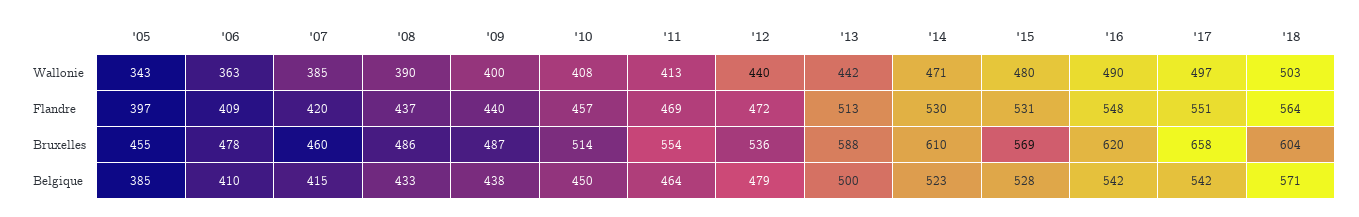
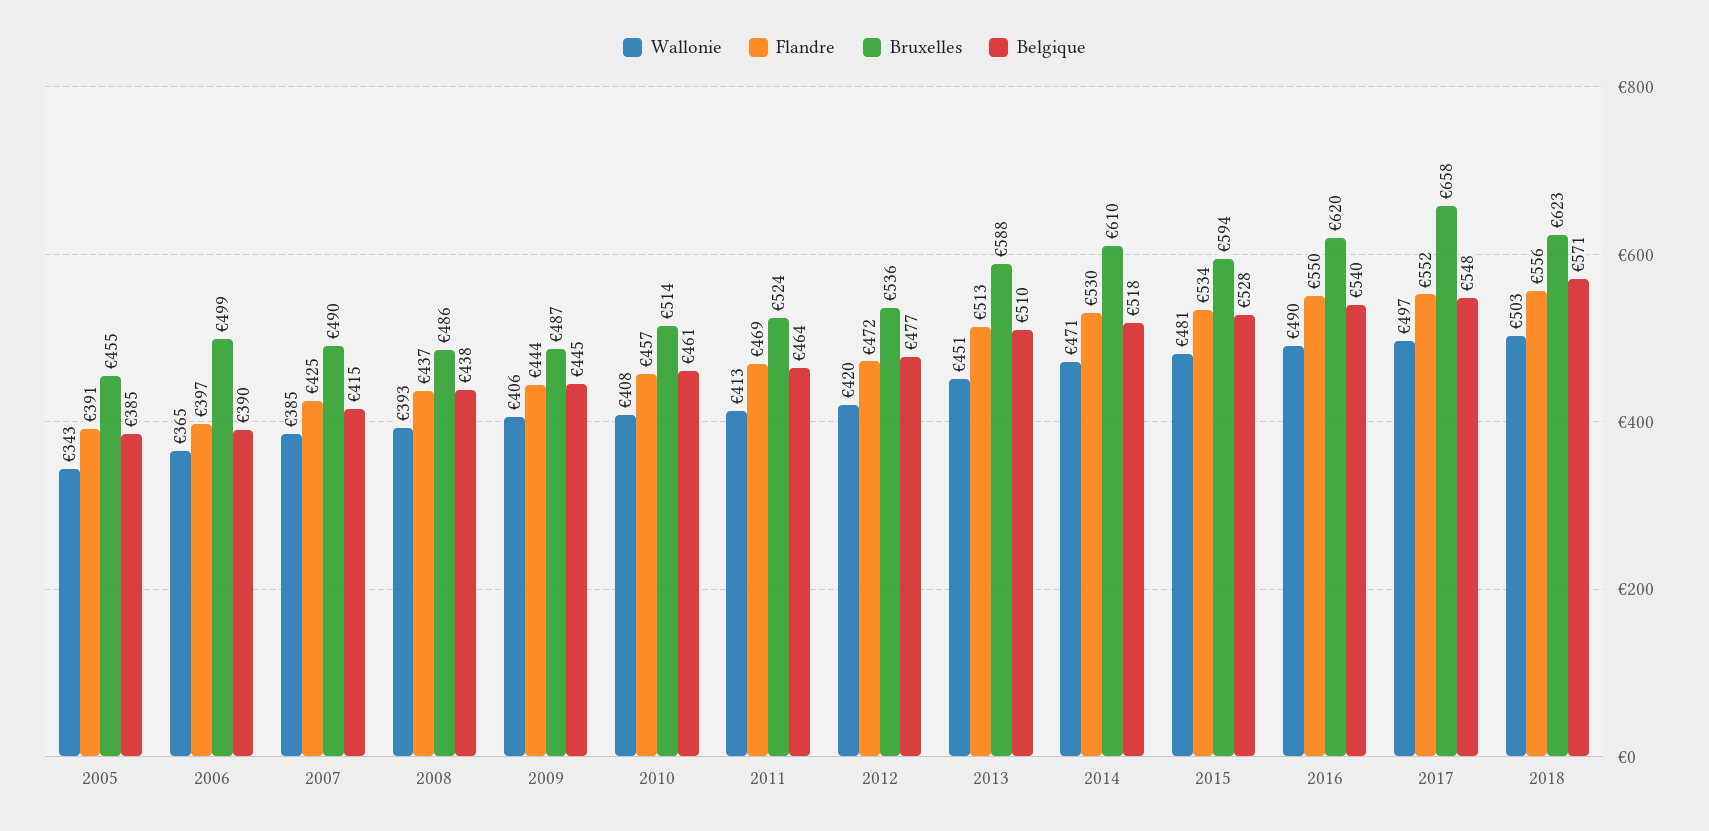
  {
    "Wallonie": {
      "'05": 343,
-     "'06": 363,
+     "'06": 365,
      "'07": 385,
-     "'08": 390,
+     "'08": 393,
-     "'09": 400,
+     "'09": 406,
      "'10": 408,
      "'11": 413,
-     "'12": 440,
+     "'12": 420,
-     "'13": 442,
+     "'13": 451,
      "'14": 471,
-     "'15": 480,
+     "'15": 481,
      "'16": 490,
      "'17": 497,
      "'18": 503
    },
    "Flandre": {
-     "'05": 397,
+     "'05": 391,
-     "'06": 409,
+     "'06": 397,
-     "'07": 420,
+     "'07": 425,
      "'08": 437,
-     "'09": 440,
+     "'09": 444,
      "'10": 457,
      "'11": 469,
      "'12": 472,
      "'13": 513,
      "'14": 530,
-     "'15": 531,
+     "'15": 534,
-     "'16": 548,
+     "'16": 550,
-     "'17": 551,
+     "'17": 552,
-     "'18": 564
+     "'18": 556
    },
    "Bruxelles": {
      "'05": 455,
-     "'06": 478,
+     "'06": 499,
-     "'07": 460,
+     "'07": 490,
      "'08": 486,
      "'09": 487,
      "'10": 514,
-     "'11": 554,
+     "'11": 524,
      "'12": 536,
      "'13": 588,
      "'14": 610,
-     "'15": 569,
+     "'15": 594,
      "'16": 620,
      "'17": 658,
-     "'18": 604
+     "'18": 623
    },
    "Belgique": {
      "'05": 385,
-     "'06": 410,
+     "'06": 390,
      "'07": 415,
-     "'08": 433,
+     "'08": 438,
-     "'09": 438,
+     "'09": 445,
-     "'10": 450,
+     "'10": 461,
      "'11": 464,
-     "'12": 479,
+     "'12": 477,
-     "'13": 500,
+     "'13": 510,
-     "'14": 523,
+     "'14": 518,
      "'15": 528,
-     "'16": 542,
+     "'16": 540,
-     "'17": 542,
+     "'17": 548,
      "'18": 571
    }
  }

